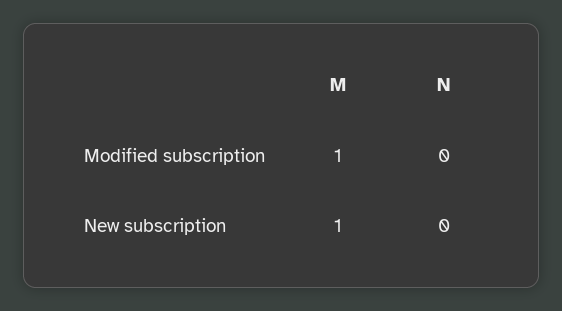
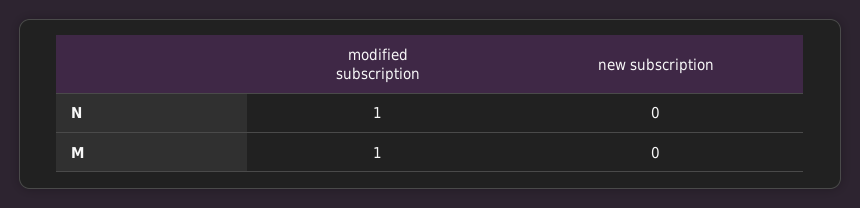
  {
    "M": {
      "Modified subscription": 1,
-     "New subscription": 1
+     "New subscription": 0
    },
    "N": {
-     "Modified subscription": 0,
+     "Modified subscription": 1,
      "New subscription": 0
    }
  }

